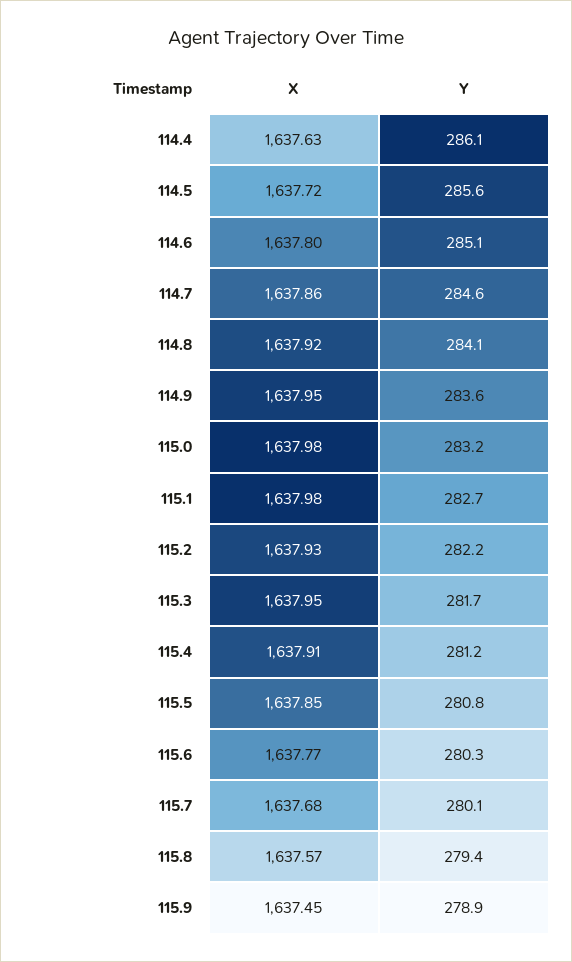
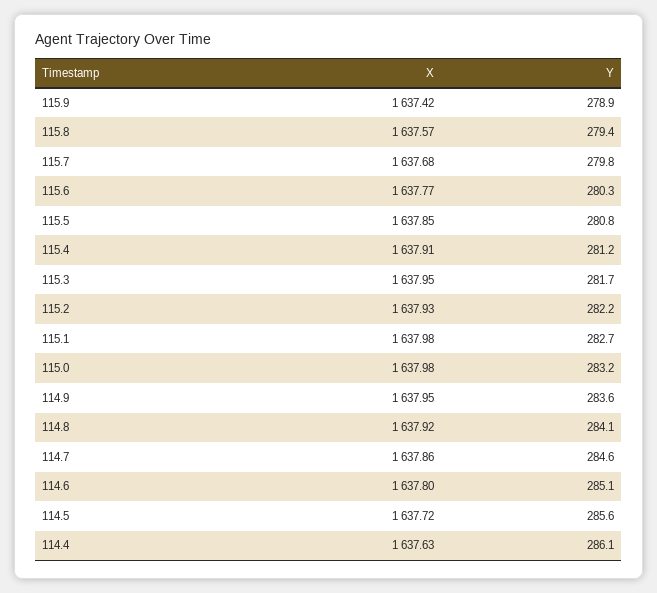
  {
    "X": {
      "114.4": 1637.63,
      "114.5": 1637.72,
      "114.6": 1637.8,
      "114.7": 1637.86,
      "114.8": 1637.92,
      "114.9": 1637.95,
      "115.0": 1637.98,
      "115.1": 1637.98,
      "115.2": 1637.93,
      "115.3": 1637.95,
      "115.4": 1637.91,
      "115.5": 1637.85,
      "115.6": 1637.77,
      "115.7": 1637.68,
      "115.8": 1637.57,
-     "115.9": 1637.45
+     "115.9": 1637.42
    },
    "Y": {
      "114.4": 286.1,
      "114.5": 285.6,
      "114.6": 285.1,
      "114.7": 284.6,
      "114.8": 284.1,
      "114.9": 283.6,
      "115.0": 283.2,
      "115.1": 282.7,
      "115.2": 282.2,
      "115.3": 281.7,
      "115.4": 281.2,
      "115.5": 280.8,
      "115.6": 280.3,
-     "115.7": 280.1,
+     "115.7": 279.8,
      "115.8": 279.4,
      "115.9": 278.9
    }
  }

